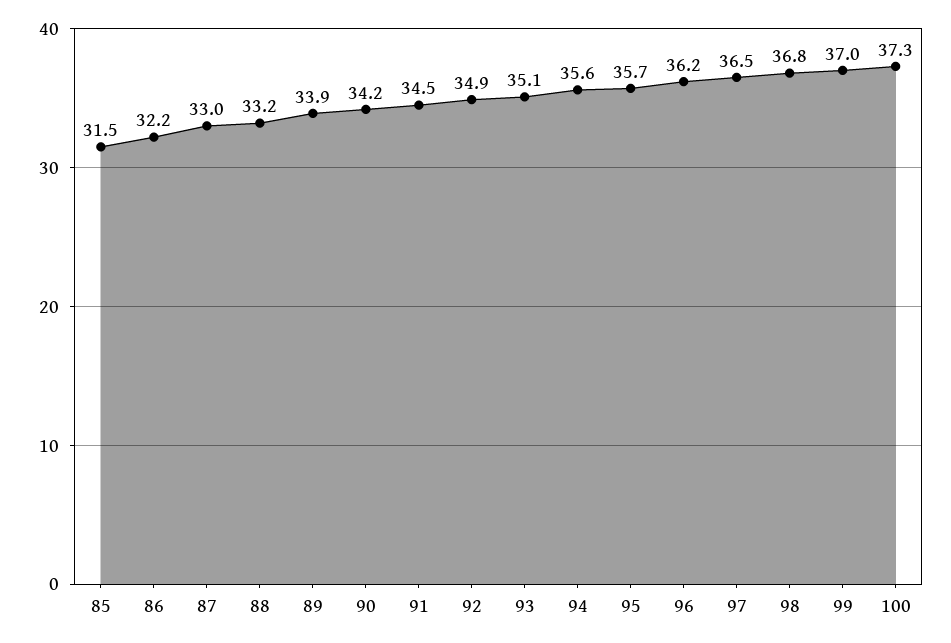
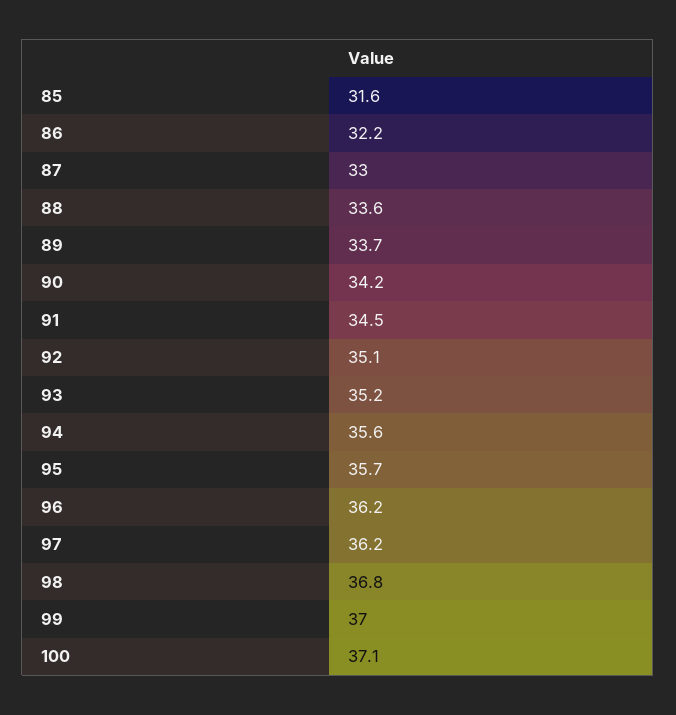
  {
-   "85": 31.5,
+   "85": 31.6,
    "86": 32.2,
    "87": 33,
-   "88": 33.2,
+   "88": 33.6,
-   "89": 33.9,
+   "89": 33.7,
    "90": 34.2,
    "91": 34.5,
-   "92": 34.9,
+   "92": 35.1,
-   "93": 35.1,
+   "93": 35.2,
    "94": 35.6,
    "95": 35.7,
    "96": 36.2,
-   "97": 36.5,
+   "97": 36.2,
    "98": 36.8,
    "99": 37,
-   "100": 37.3
+   "100": 37.1
  }

